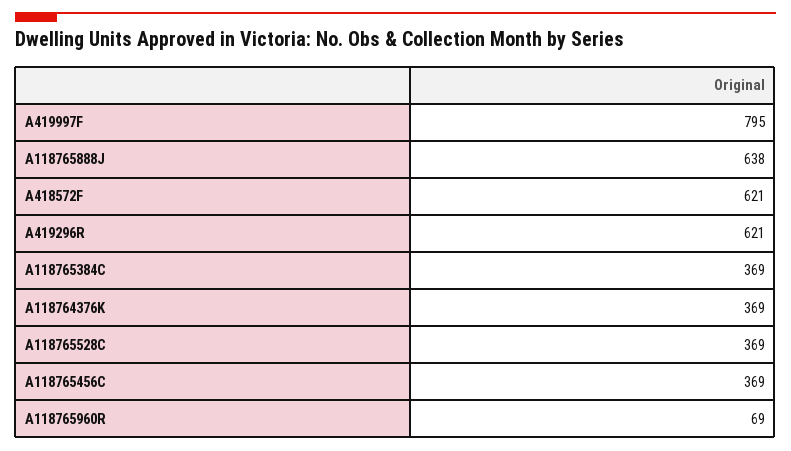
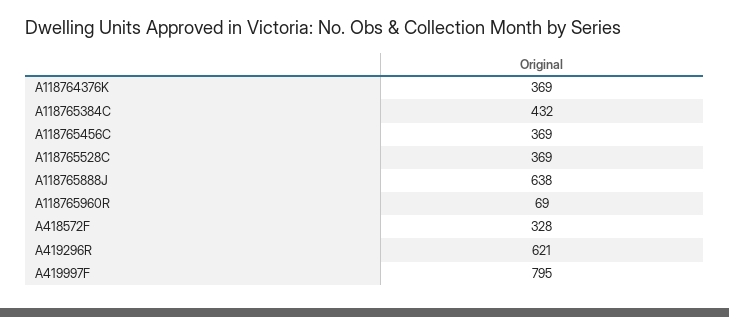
  {
    "A419997F": 795,
    "A118765888J": 638,
-   "A418572F": 621,
+   "A418572F": 328,
    "A419296R": 621,
-   "A118765384C": 369,
+   "A118765384C": 432,
    "A118764376K": 369,
    "A118765528C": 369,
    "A118765456C": 369,
    "A118765960R": 69
  }

